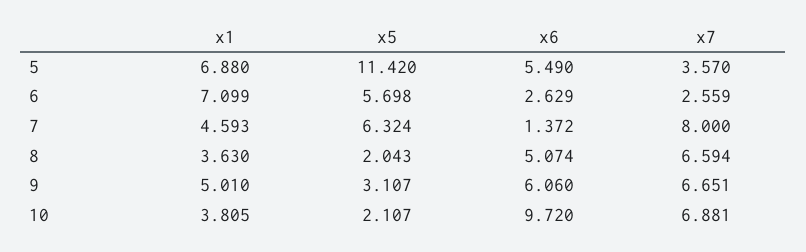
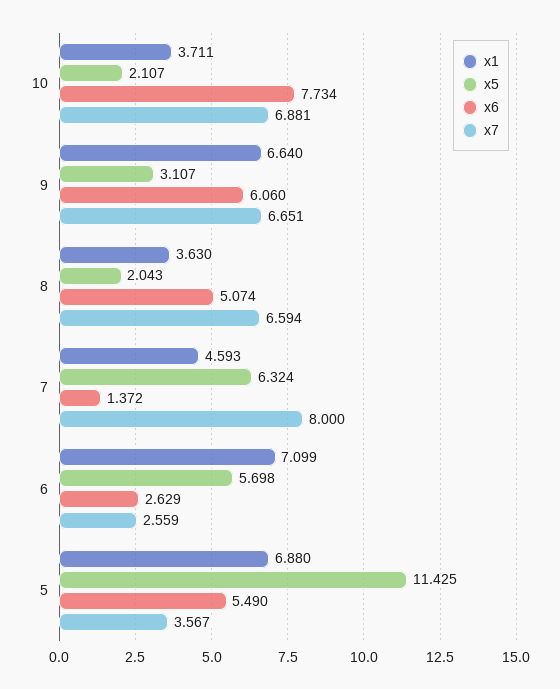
  {
    "x1": {
      "5": 6.88,
      "6": 7.099,
      "7": 4.593,
      "8": 3.63,
-     "9": 5.01,
+     "9": 6.64,
-     "10": 3.805
+     "10": 3.711
    },
    "x5": {
-     "5": 11.42,
+     "5": 11.425,
      "6": 5.698,
      "7": 6.324,
      "8": 2.043,
      "9": 3.107,
      "10": 2.107
    },
    "x6": {
      "5": 5.49,
      "6": 2.629,
      "7": 1.372,
      "8": 5.074,
      "9": 6.06,
-     "10": 9.72
+     "10": 7.734
    },
    "x7": {
-     "5": 3.57,
+     "5": 3.567,
      "6": 2.559,
      "7": 8,
      "8": 6.594,
      "9": 6.651,
      "10": 6.881
    }
  }

